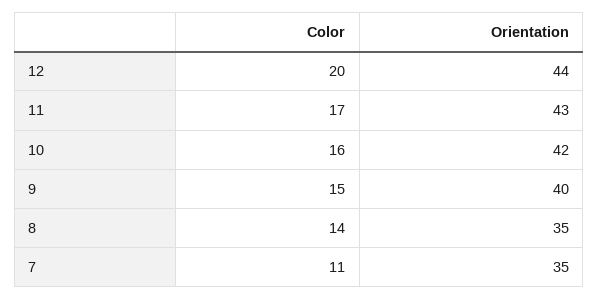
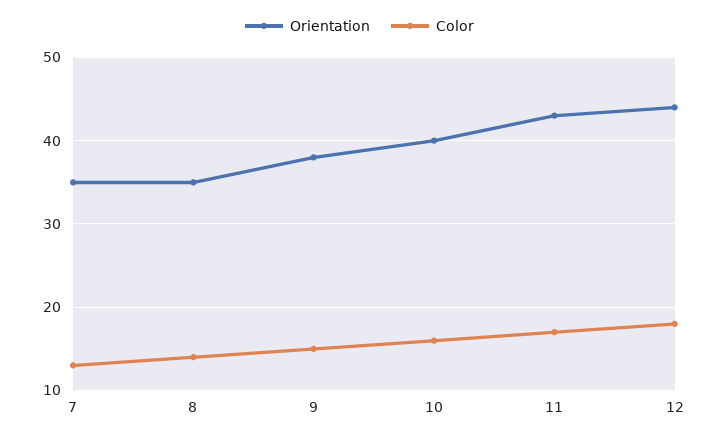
  {
    "Color": {
-     "12": 20,
+     "12": 18,
      "11": 17,
      "10": 16,
      "9": 15,
      "8": 14,
-     "7": 11
+     "7": 13
    },
    "Orientation": {
      "12": 44,
      "11": 43,
-     "10": 42,
+     "10": 40,
-     "9": 40,
+     "9": 38,
      "8": 35,
      "7": 35
    }
  }

